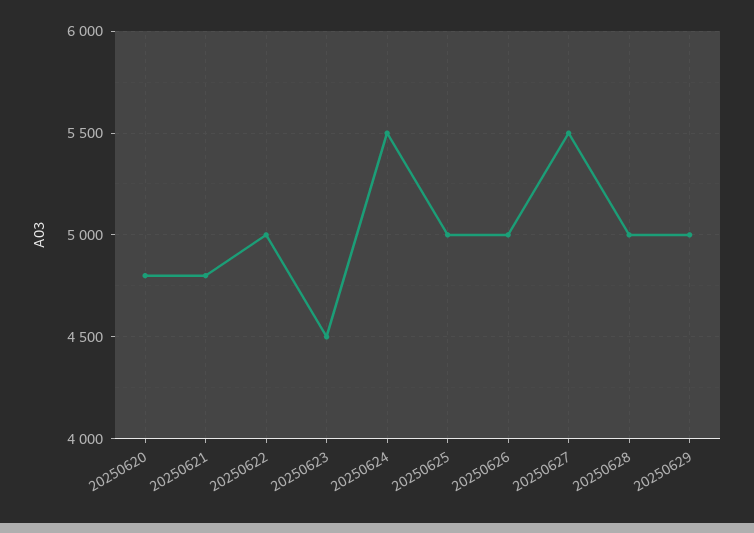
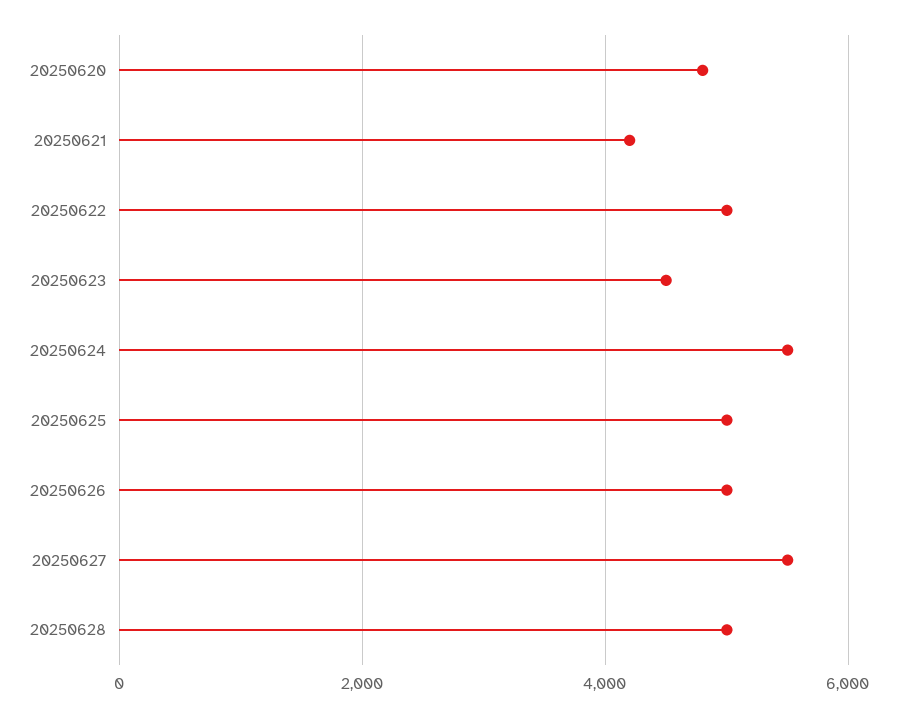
  {
    "20250620": 4800,
-   "20250621": 4800,
+   "20250621": 4200,
    "20250622": 5000,
    "20250623": 4500,
    "20250624": 5500,
    "20250625": 5000,
    "20250626": 5000,
    "20250627": 5500,
-   "20250628": 5000,
+   "20250628": 5000
-   "20250629": 5000
  }

